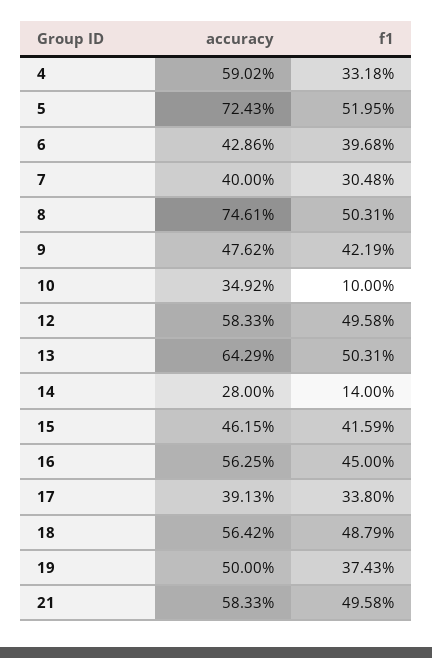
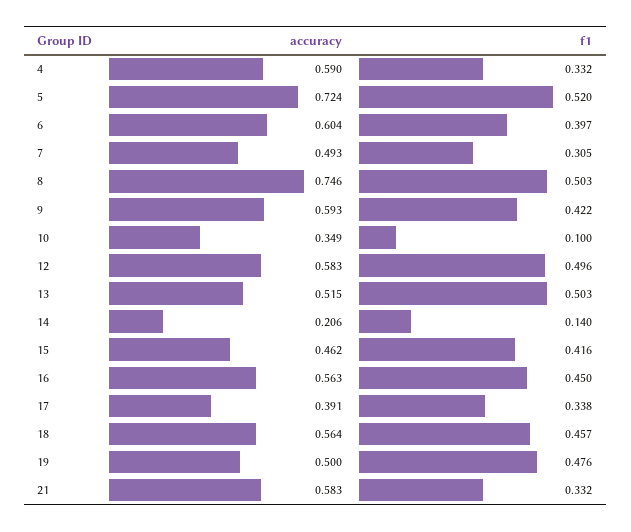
  {
    "accuracy": {
      "4": 0.5902,
      "5": 0.7243,
-     "6": 0.4286,
+     "6": 0.604,
-     "7": 0.4,
+     "7": 0.493,
      "8": 0.7461,
-     "9": 0.4762,
+     "9": 0.593,
      "10": 0.3492,
      "12": 0.5833,
-     "13": 0.6429,
+     "13": 0.515,
-     "14": 0.28,
+     "14": 0.206,
      "15": 0.4615,
      "16": 0.5625,
      "17": 0.3913,
      "18": 0.5642,
      "19": 0.5,
      "21": 0.5833
    },
    "f1": {
      "4": 0.3318,
      "5": 0.5195,
      "6": 0.3968,
      "7": 0.3048,
      "8": 0.5031,
      "9": 0.4219,
      "10": 0.1,
      "12": 0.4958,
      "13": 0.5031,
      "14": 0.14,
      "15": 0.4159,
      "16": 0.45,
      "17": 0.338,
-     "18": 0.4879,
+     "18": 0.457,
-     "19": 0.3743,
+     "19": 0.476,
-     "21": 0.4958
+     "21": 0.332
    }
  }

